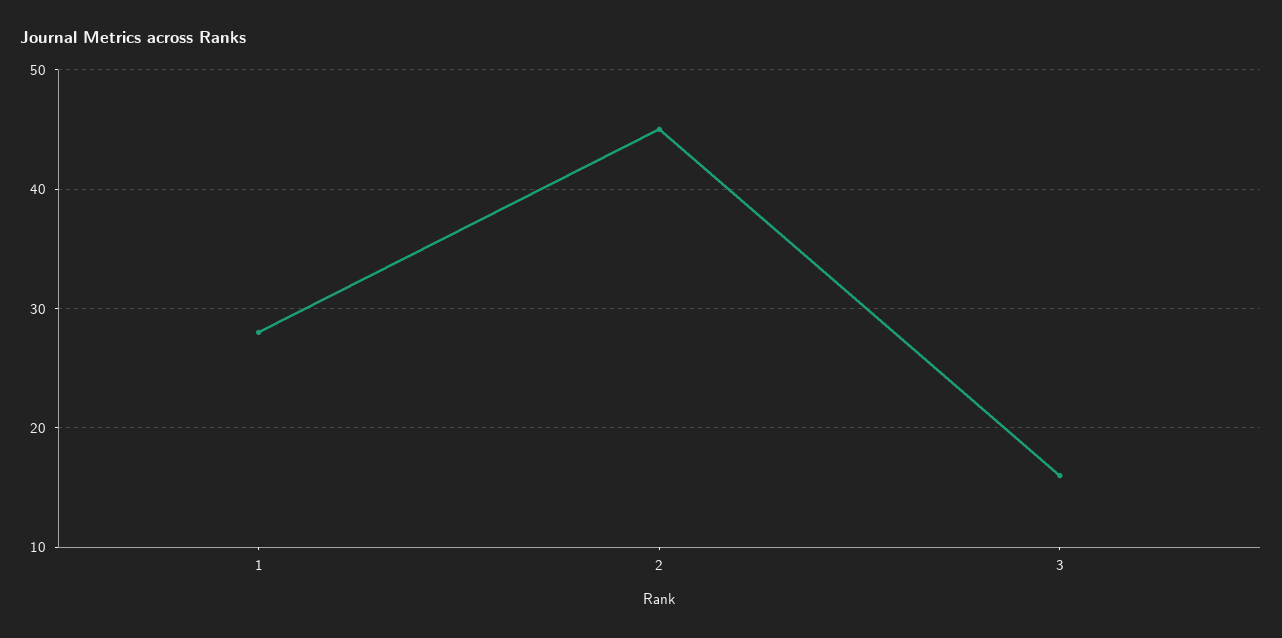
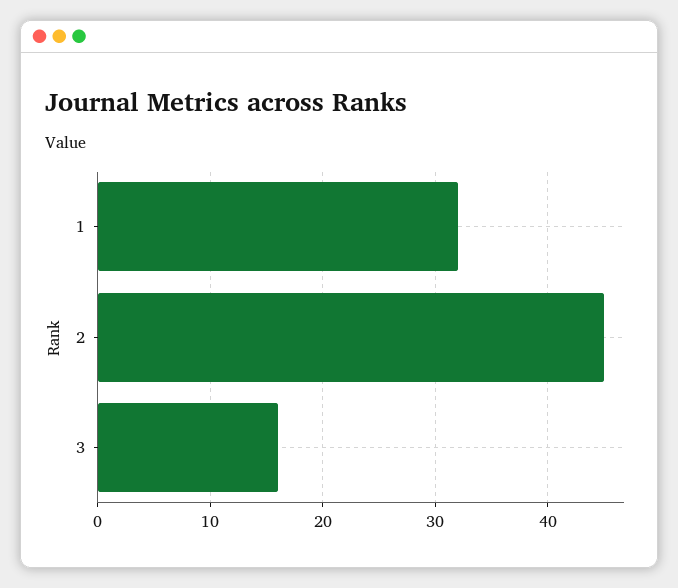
  {
-   "1": 28,
+   "1": 32,
    "2": 45,
    "3": 16
  }

